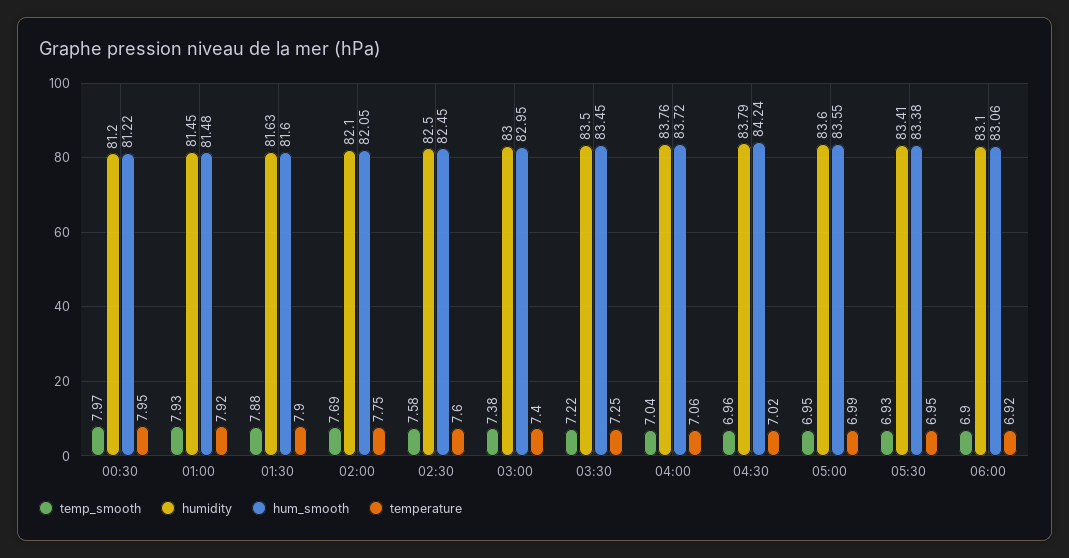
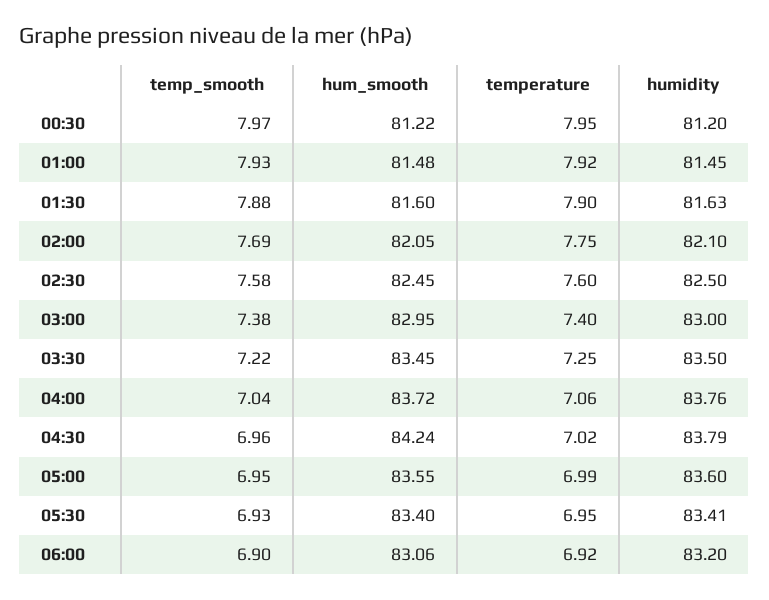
  {
    "temp_smooth": {
      "00:30": 7.97,
      "01:00": 7.93,
      "01:30": 7.88,
      "02:00": 7.69,
      "02:30": 7.58,
      "03:00": 7.38,
      "03:30": 7.22,
      "04:00": 7.04,
      "04:30": 6.96,
      "05:00": 6.95,
      "05:30": 6.93,
      "06:00": 6.9
    },
    "humidity": {
      "00:30": 81.2,
      "01:00": 81.45,
      "01:30": 81.63,
      "02:00": 82.1,
      "02:30": 82.5,
      "03:00": 83,
      "03:30": 83.5,
      "04:00": 83.76,
      "04:30": 83.79,
      "05:00": 83.6,
      "05:30": 83.41,
-     "06:00": 83.1
+     "06:00": 83.2
    },
    "hum_smooth": {
      "00:30": 81.22,
      "01:00": 81.48,
      "01:30": 81.6,
      "02:00": 82.05,
      "02:30": 82.45,
      "03:00": 82.95,
      "03:30": 83.45,
      "04:00": 83.72,
      "04:30": 84.24,
      "05:00": 83.55,
-     "05:30": 83.38,
+     "05:30": 83.4,
      "06:00": 83.06
    },
    "temperature": {
      "00:30": 7.95,
      "01:00": 7.92,
      "01:30": 7.9,
      "02:00": 7.75,
      "02:30": 7.6,
      "03:00": 7.4,
      "03:30": 7.25,
      "04:00": 7.06,
      "04:30": 7.02,
      "05:00": 6.99,
      "05:30": 6.95,
      "06:00": 6.92
    }
  }

